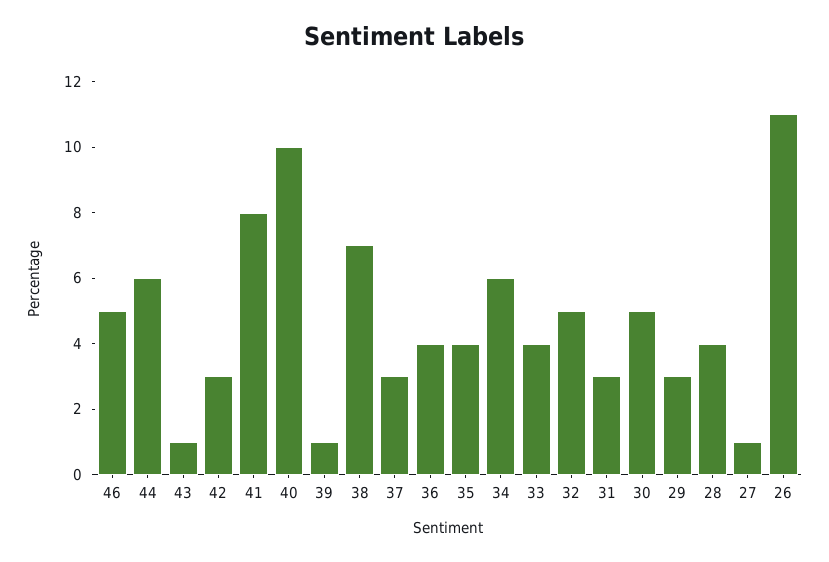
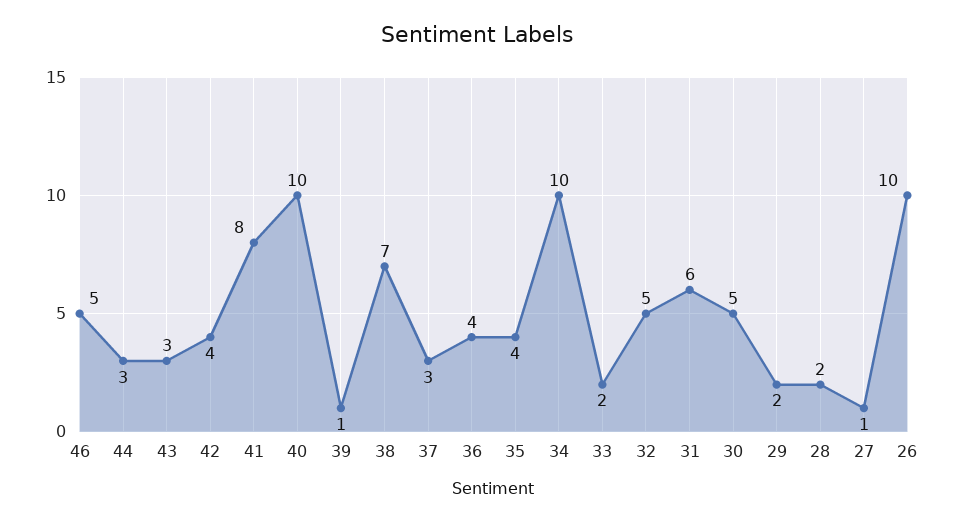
  {
    "46": 5,
-   "44": 6,
+   "44": 3,
-   "43": 1,
+   "43": 3,
-   "42": 3,
+   "42": 4,
    "41": 8,
    "40": 10,
    "39": 1,
    "38": 7,
    "37": 3,
    "36": 4,
    "35": 4,
-   "34": 6,
+   "34": 10,
-   "33": 4,
+   "33": 2,
    "32": 5,
-   "31": 3,
+   "31": 6,
    "30": 5,
-   "29": 3,
+   "29": 2,
-   "28": 4,
+   "28": 2,
    "27": 1,
-   "26": 11
+   "26": 10
  }

